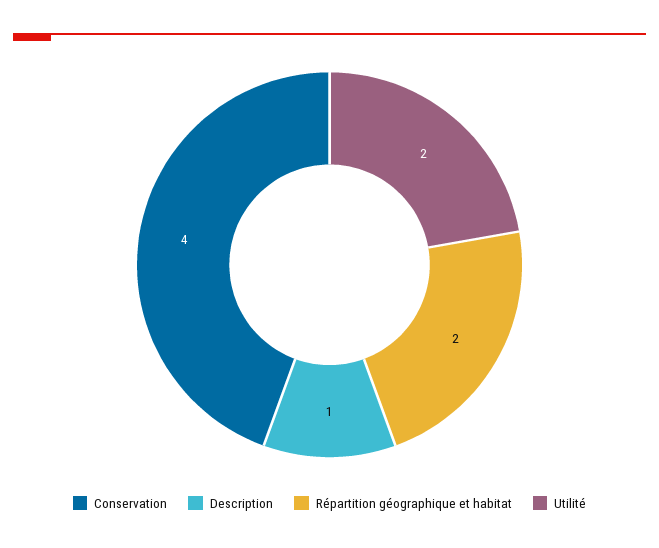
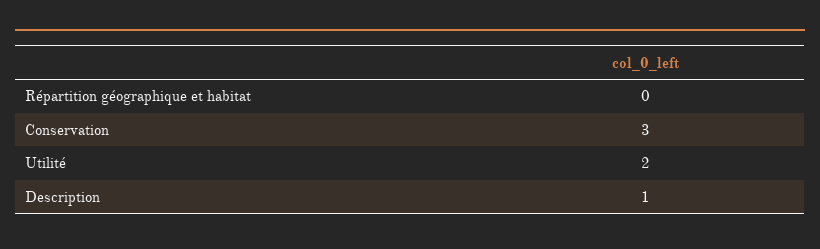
  {
-   "Conservation": 4,
+   "Conservation": 3,
    "Description": 1,
-   "Répartition géographique et habitat": 2,
+   "Répartition géographique et habitat": 0,
    "Utilité": 2
  }

